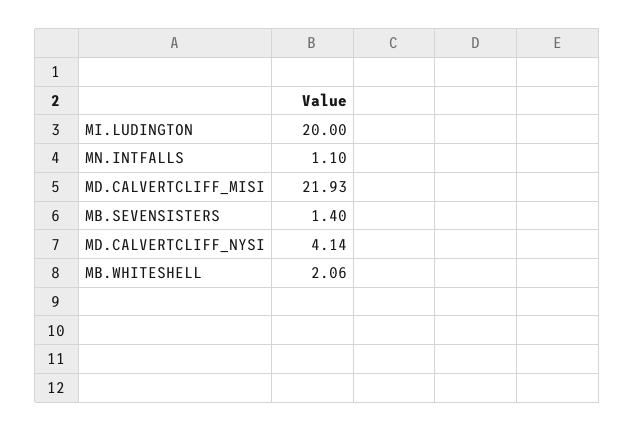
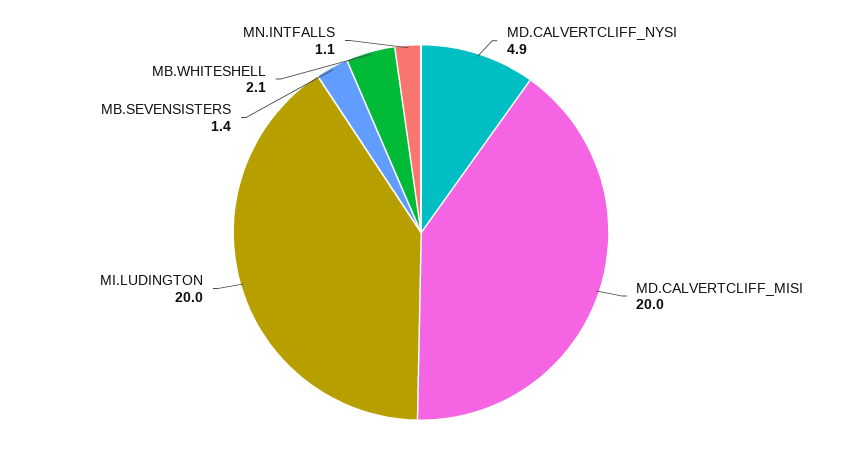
  {
    "MI.LUDINGTON": 20,
    "MN.INTFALLS": 1.1,
-   "MD.CALVERTCLIFF_MISI": 21.93,
+   "MD.CALVERTCLIFF_MISI": 20,
    "MB.SEVENSISTERS": 1.4,
-   "MD.CALVERTCLIFF_NYSI": 4.14,
+   "MD.CALVERTCLIFF_NYSI": 4.9,
    "MB.WHITESHELL": 2.06
  }

